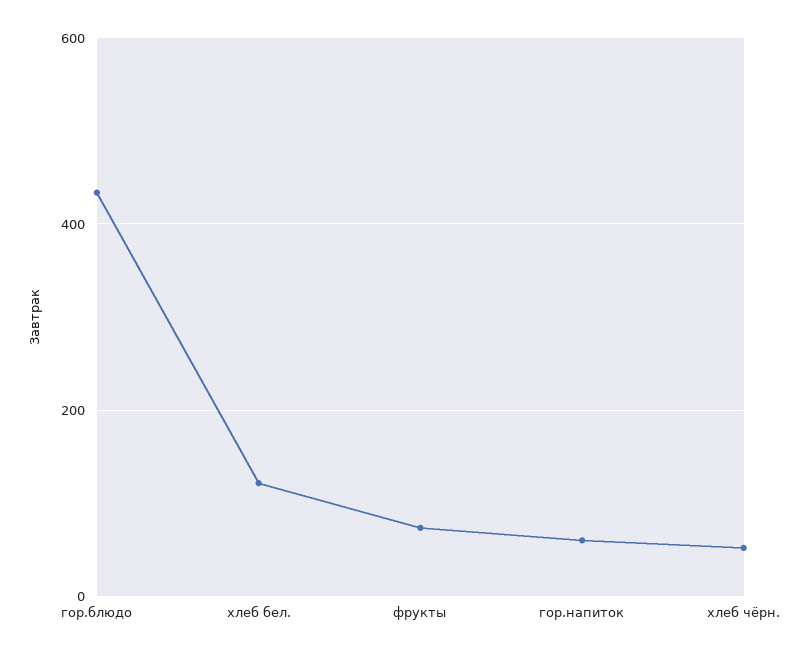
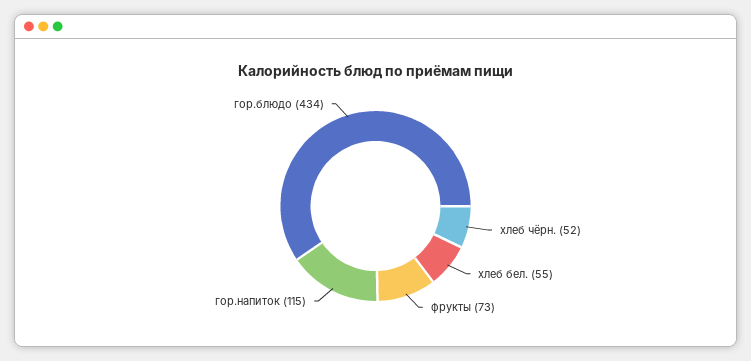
  {
    "гор.блюдо": 434,
-   "хлеб бел.": 120,
+   "хлеб бел.": 55,
    "фрукты": 73,
-   "гор.напиток": 60,
+   "гор.напиток": 115,
    "хлеб чёрн.": 52
  }

